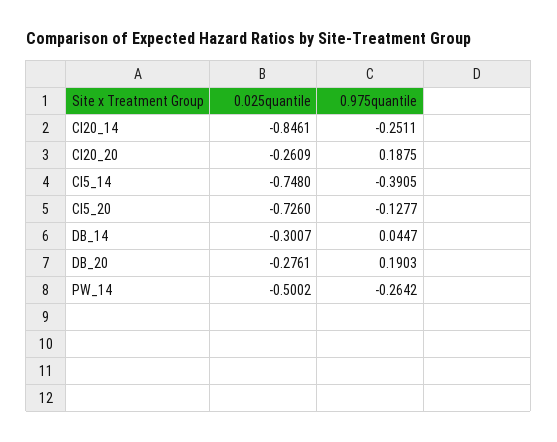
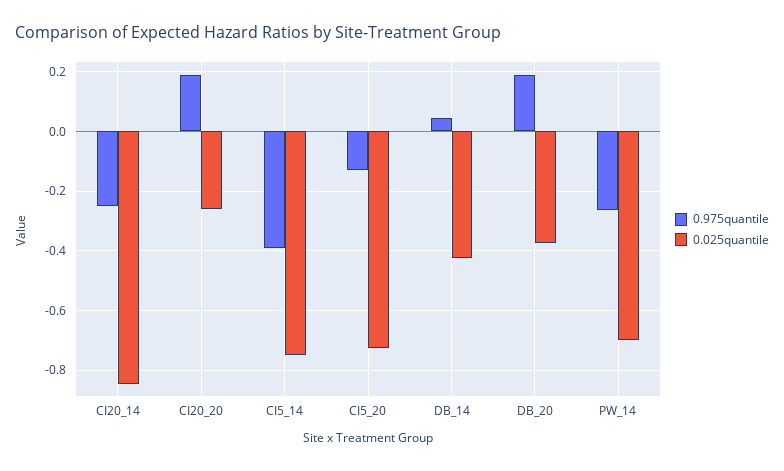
  {
    "0.025quantile": {
      "CI20_14": -0.8461,
      "CI20_20": -0.2609,
      "CI5_14": -0.748,
      "CI5_20": -0.726,
-     "DB_14": -0.3007,
+     "DB_14": -0.425,
-     "DB_20": -0.2761,
+     "DB_20": -0.375,
-     "PW_14": -0.5002
+     "PW_14": -0.7
    },
    "0.975quantile": {
      "CI20_14": -0.2511,
      "CI20_20": 0.1875,
      "CI5_14": -0.3905,
      "CI5_20": -0.1277,
      "DB_14": 0.0447,
      "DB_20": 0.1903,
      "PW_14": -0.2642
    }
  }

